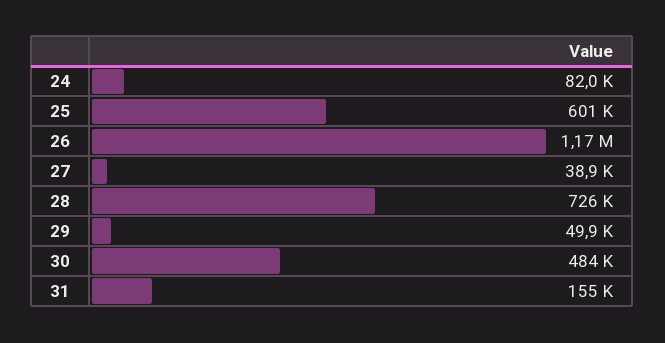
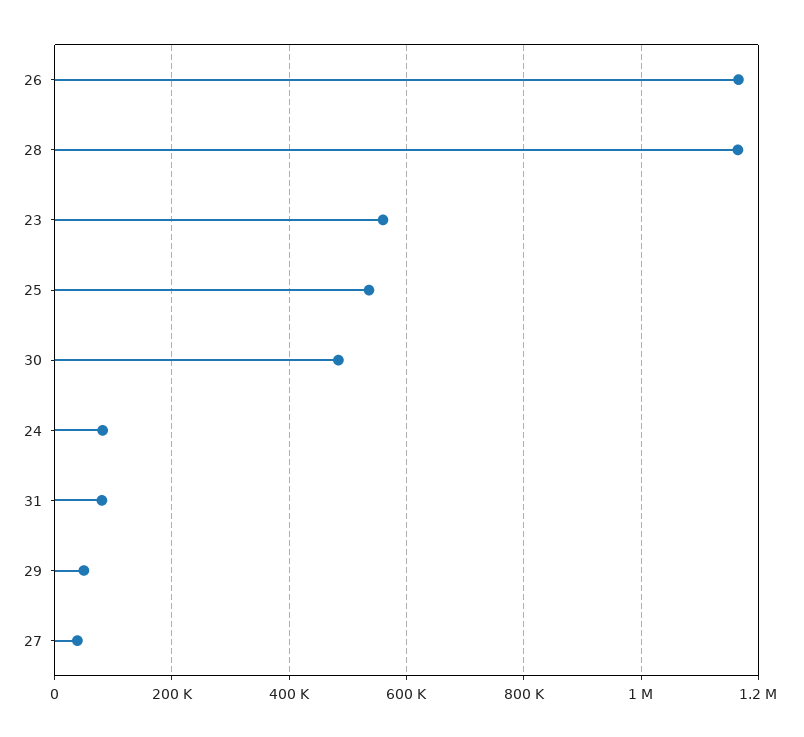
  {
    "24": 82000,
-   "25": 601000,
+   "25": 540000,
    "26": 1170000,
    "27": 38900,
-   "28": 726000,
+   "28": 1160000,
    "29": 49900,
    "30": 484000,
-   "31": 155000
+   "31": 80000,
+   "23": 560000
  }

